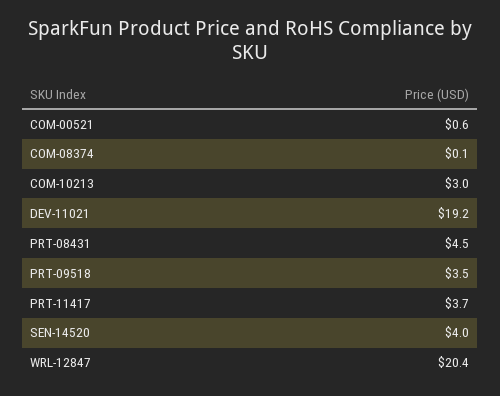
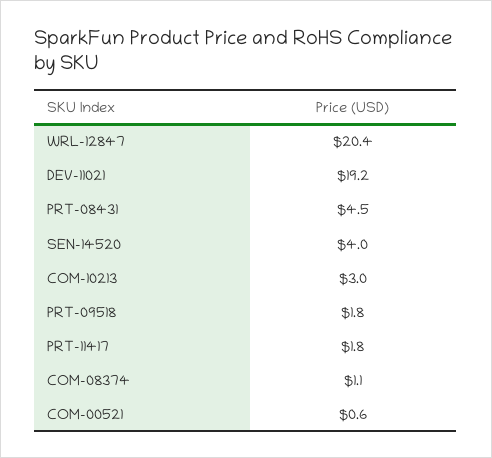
  {
    "COM-00521": 0.6,
-   "COM-08374": 0.1,
+   "COM-08374": 1.1,
    "COM-10213": 3,
    "DEV-11021": 19.2,
    "PRT-08431": 4.5,
-   "PRT-09518": 3.5,
+   "PRT-09518": 1.8,
-   "PRT-11417": 3.7,
+   "PRT-11417": 1.8,
    "SEN-14520": 4,
    "WRL-12847": 20.4
  }

